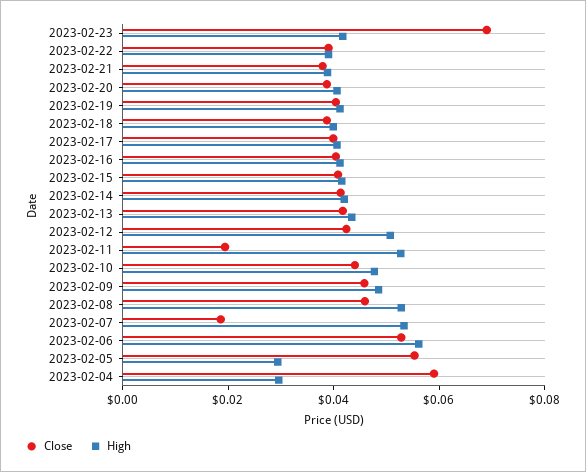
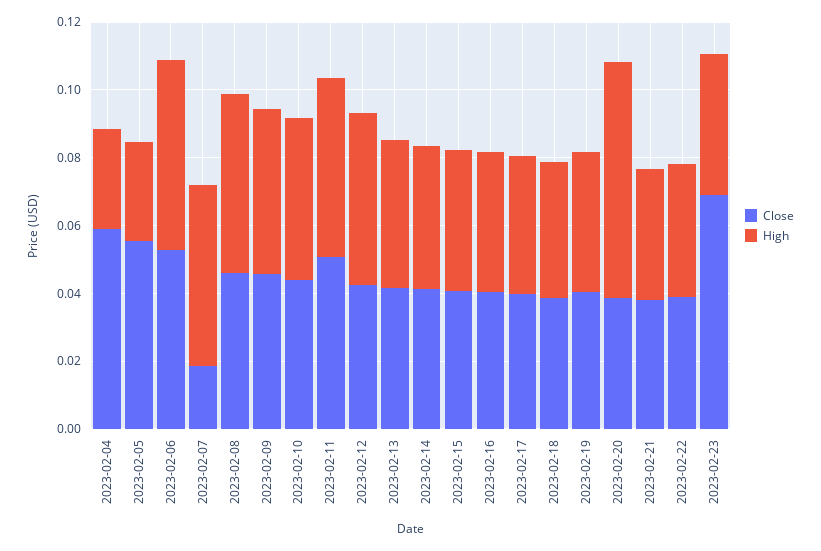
  {
    "Close": {
      "2023-02-23": 0.07,
      "2023-02-22": 0.04,
      "2023-02-21": 0.04,
      "2023-02-20": 0.04,
      "2023-02-19": 0.04,
      "2023-02-18": 0.04,
      "2023-02-17": 0.04,
      "2023-02-16": 0.04,
      "2023-02-15": 0.04,
      "2023-02-14": 0.04,
      "2023-02-13": 0.04,
      "2023-02-12": 0.04,
-     "2023-02-11": 0.02,
+     "2023-02-11": 0.05,
      "2023-02-10": 0.045,
      "2023-02-09": 0.045,
      "2023-02-08": 0.045,
      "2023-02-07": 0.02,
      "2023-02-06": 0.055,
      "2023-02-05": 0.055,
      "2023-02-04": 0.06
    },
    "High": {
      "2023-02-23": 0.04,
      "2023-02-22": 0.04,
      "2023-02-21": 0.04,
-     "2023-02-20": 0.04,
+     "2023-02-20": 0.07,
      "2023-02-19": 0.04,
      "2023-02-18": 0.04,
      "2023-02-17": 0.04,
      "2023-02-16": 0.04,
      "2023-02-15": 0.04,
      "2023-02-14": 0.04,
      "2023-02-13": 0.045,
      "2023-02-12": 0.05,
      "2023-02-11": 0.055,
      "2023-02-10": 0.05,
      "2023-02-09": 0.05,
      "2023-02-08": 0.055,
      "2023-02-07": 0.055,
      "2023-02-06": 0.055,
      "2023-02-05": 0.03,
      "2023-02-04": 0.03
    }
  }

